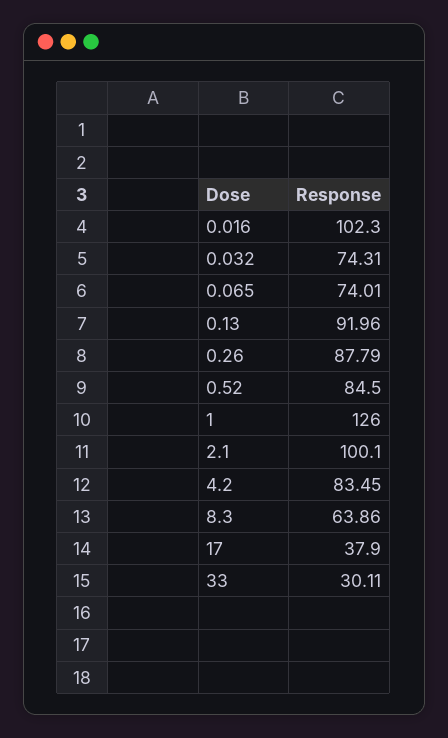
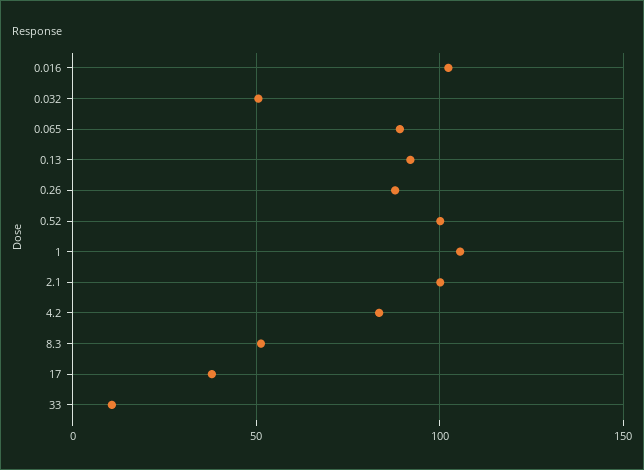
  {
    "0.016": 102.3,
-   "0.032": 74.31,
+   "0.032": 50,
-   "0.065": 74.01,
+   "0.065": 90,
    "0.13": 91.96,
    "0.26": 87.79,
-   "0.52": 84.5,
+   "0.52": 100,
-   "1": 126,
+   "1": 105,
    "2.1": 100.1,
    "4.2": 83.45,
-   "8.3": 63.86,
+   "8.3": 50,
    "17": 37.9,
-   "33": 30.11
+   "33": 10
  }

